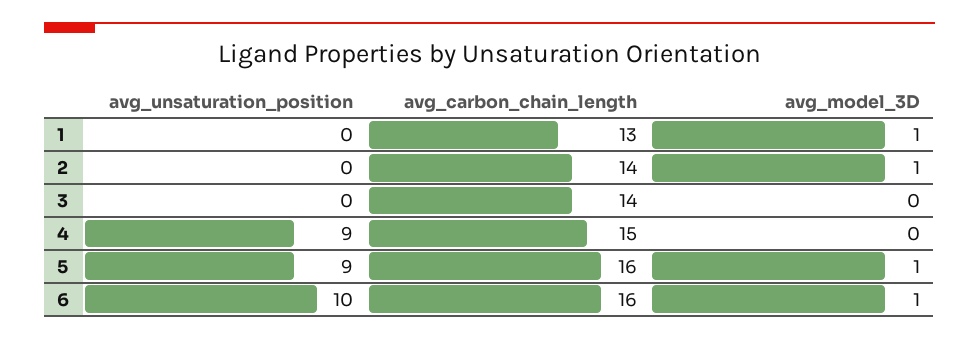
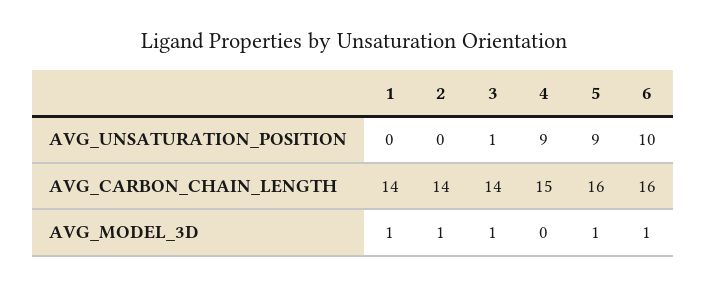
  {
    "avg_unsaturation_position": {
      "1": 0,
      "2": 0,
-     "3": 0,
+     "3": 1,
      "4": 9,
      "5": 9,
      "6": 10
    },
    "avg_carbon_chain_length": {
-     "1": 13,
+     "1": 14,
      "2": 14,
      "3": 14,
      "4": 15,
      "5": 16,
      "6": 16
    },
    "avg_model_3D": {
      "1": 1,
      "2": 1,
-     "3": 0,
+     "3": 1,
      "4": 0,
      "5": 1,
      "6": 1
    }
  }

